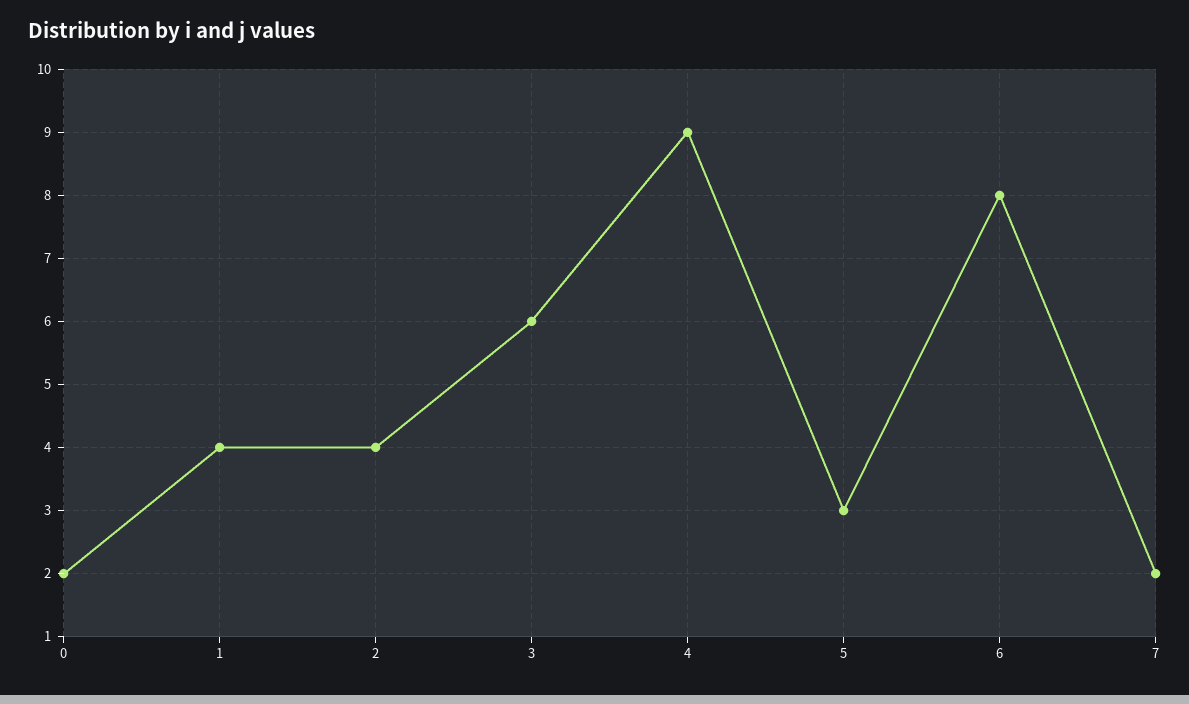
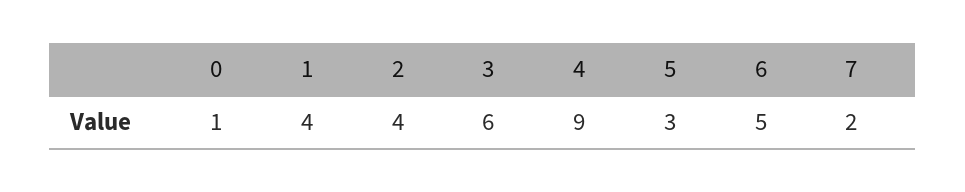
  {
-   "0": 2,
+   "0": 1,
    "1": 4,
    "2": 4,
    "3": 6,
    "4": 9,
    "5": 3,
-   "6": 8,
+   "6": 5,
    "7": 2
  }

